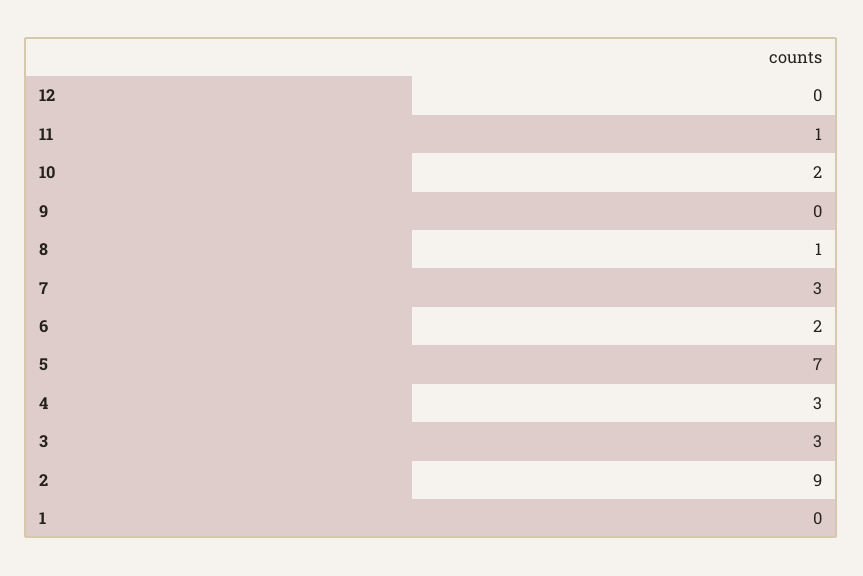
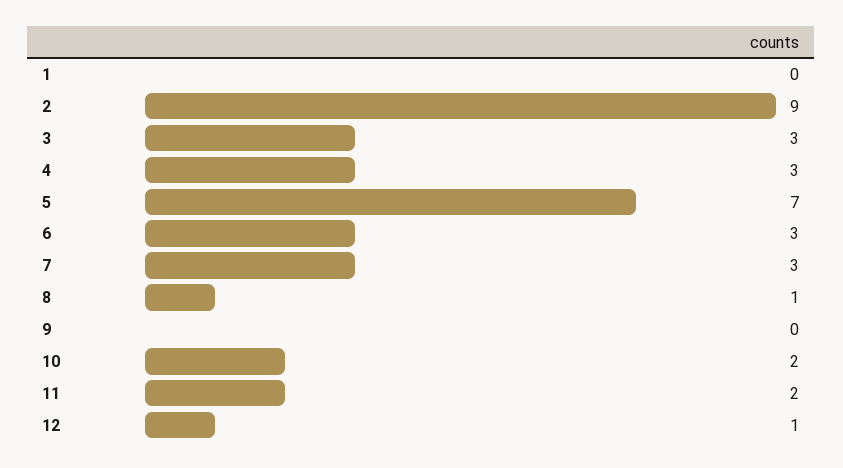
  {
-   "12": 0,
+   "12": 1,
-   "11": 1,
+   "11": 2,
    "10": 2,
    "9": 0,
    "8": 1,
    "7": 3,
-   "6": 2,
+   "6": 3,
    "5": 7,
    "4": 3,
    "3": 3,
    "2": 9,
    "1": 0
  }

